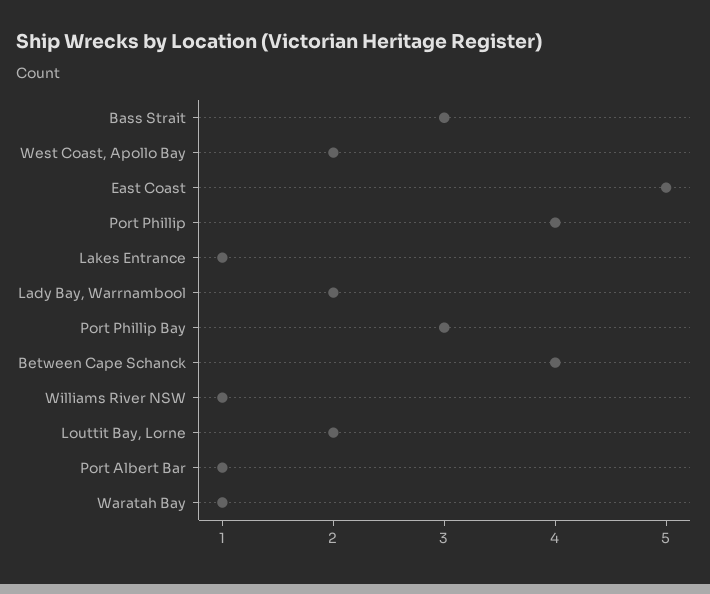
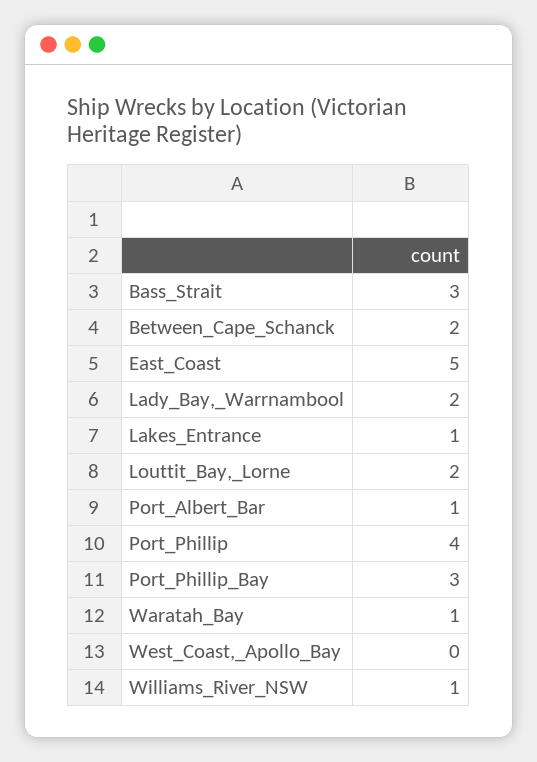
  {
    "Bass Strait": 3,
-   "West Coast, Apollo Bay": 2,
+   "West Coast, Apollo Bay": 0,
    "East Coast": 5,
    "Port Phillip": 4,
    "Lakes Entrance": 1,
    "Lady Bay, Warrnambool": 2,
    "Port Phillip Bay": 3,
-   "Between Cape Schanck": 4,
+   "Between Cape Schanck": 2,
    "Williams River NSW": 1,
    "Louttit Bay, Lorne": 2,
    "Port Albert Bar": 1,
    "Waratah Bay": 1
  }

